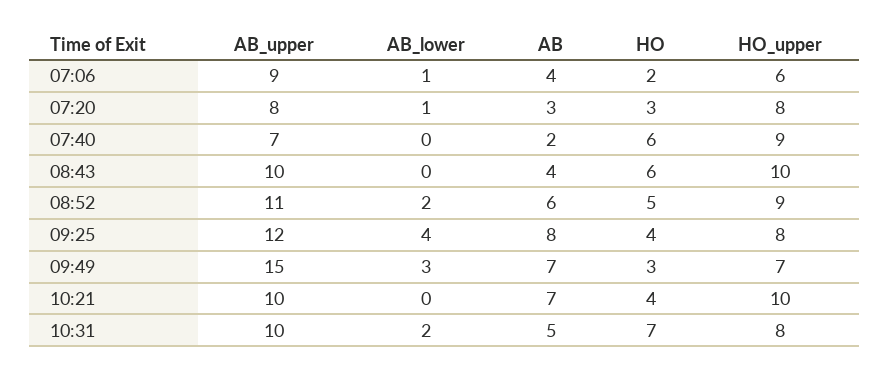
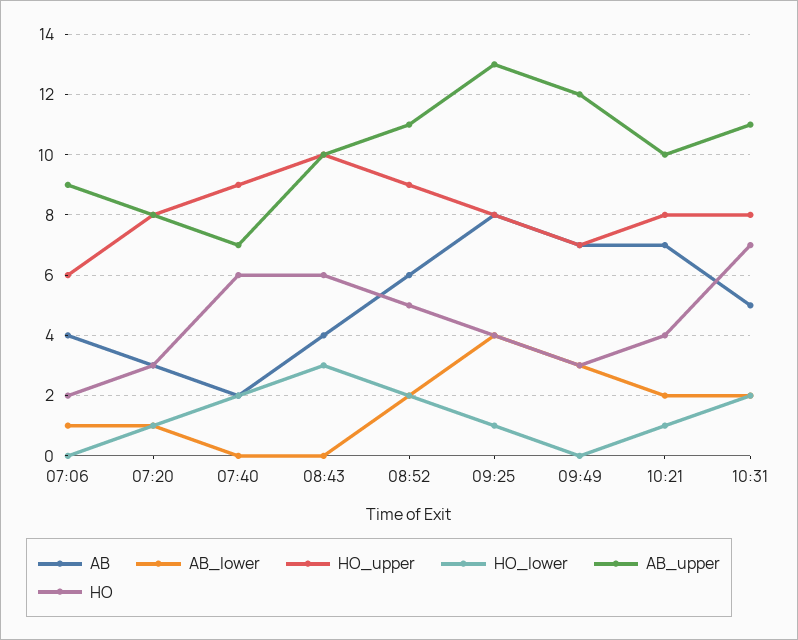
  {
    "AB_upper": {
      "07:06": 9,
      "07:20": 8,
      "07:40": 7,
      "08:43": 10,
      "08:52": 11,
-     "09:25": 12,
+     "09:25": 13,
-     "09:49": 15,
+     "09:49": 12,
      "10:21": 10,
-     "10:31": 10
+     "10:31": 11
    },
    "AB_lower": {
      "07:06": 1,
      "07:20": 1,
      "07:40": 0,
      "08:43": 0,
      "08:52": 2,
      "09:25": 4,
      "09:49": 3,
-     "10:21": 0,
+     "10:21": 2,
      "10:31": 2
    },
    "AB": {
      "07:06": 4,
      "07:20": 3,
      "07:40": 2,
      "08:43": 4,
      "08:52": 6,
      "09:25": 8,
      "09:49": 7,
      "10:21": 7,
      "10:31": 5
    },
    "HO": {
      "07:06": 2,
      "07:20": 3,
      "07:40": 6,
      "08:43": 6,
      "08:52": 5,
      "09:25": 4,
      "09:49": 3,
      "10:21": 4,
      "10:31": 7
    },
    "HO_upper": {
      "07:06": 6,
      "07:20": 8,
      "07:40": 9,
      "08:43": 10,
      "08:52": 9,
      "09:25": 8,
      "09:49": 7,
-     "10:21": 10,
+     "10:21": 8,
      "10:31": 8
-   }
+   },
+   "HO_lower": {
+     "07:06": 0,
+     "07:20": 1,
+     "07:40": 2,
+     "08:43": 3,
+     "08:52": 2,
+     "09:25": 1,
+     "09:49": 0,
+     "10:21": 1,
+     "10:31": 2
+   }
  }

